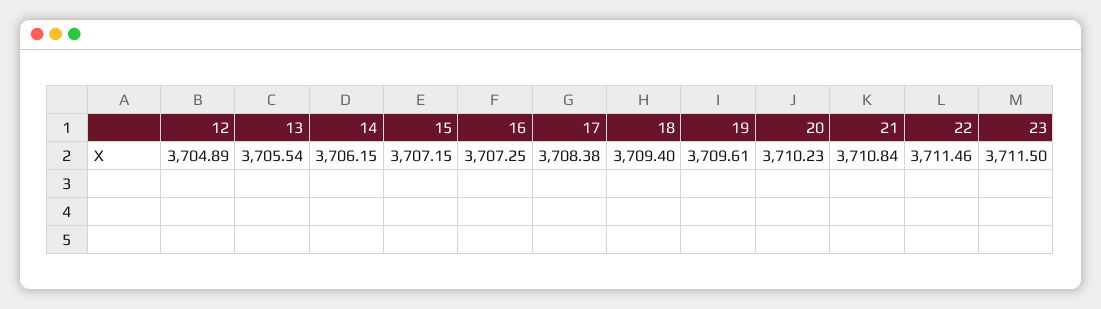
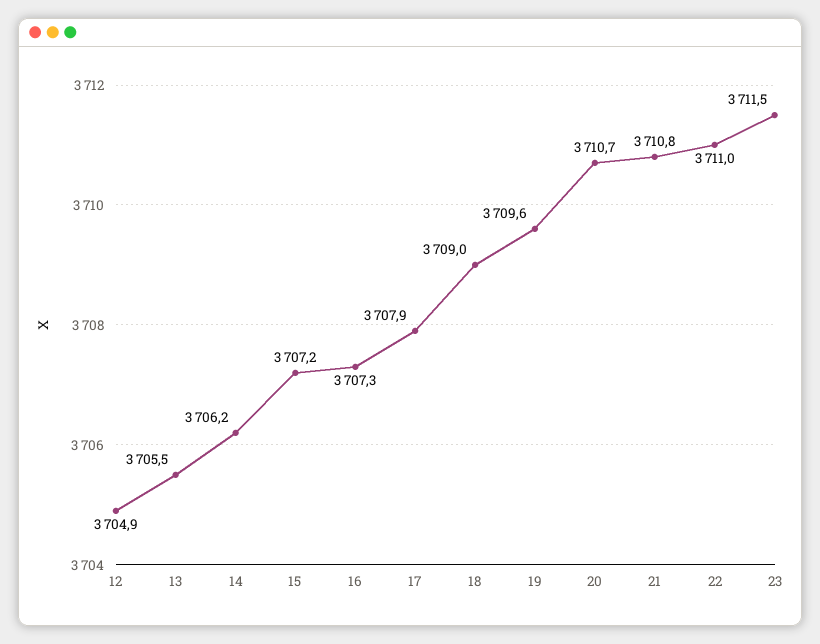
  {
    "12": 3704.89,
    "13": 3705.54,
    "14": 3706.15,
    "15": 3707.15,
    "16": 3707.25,
-   "17": 3708.38,
+   "17": 3707.9,
-   "18": 3709.4,
+   "18": 3709,
    "19": 3709.61,
-   "20": 3710.23,
+   "20": 3710.7,
    "21": 3710.84,
-   "22": 3711.46,
+   "22": 3711,
    "23": 3711.5
  }

